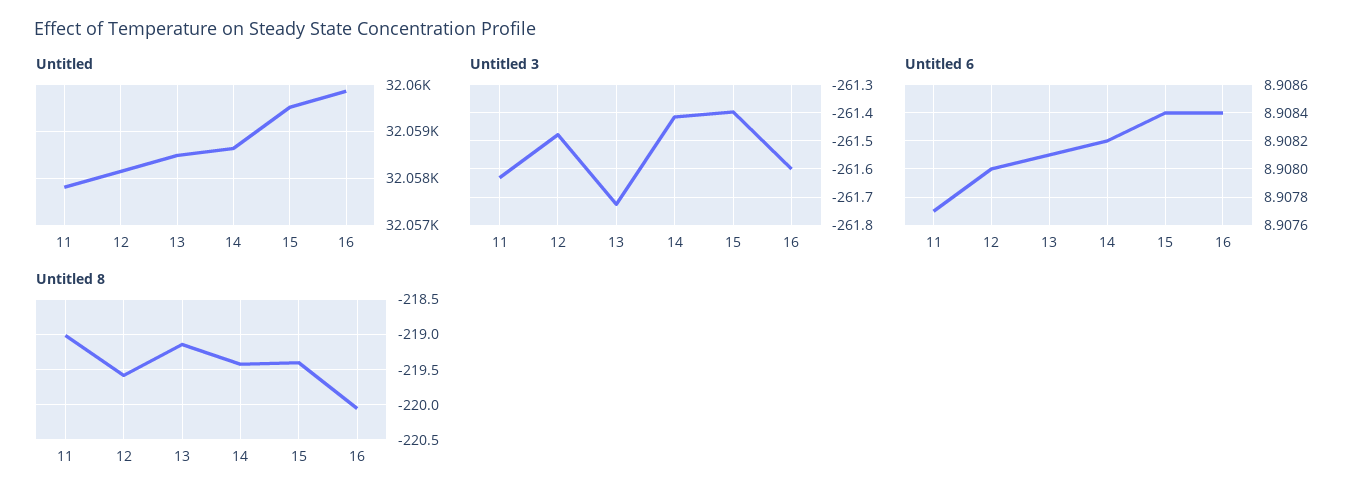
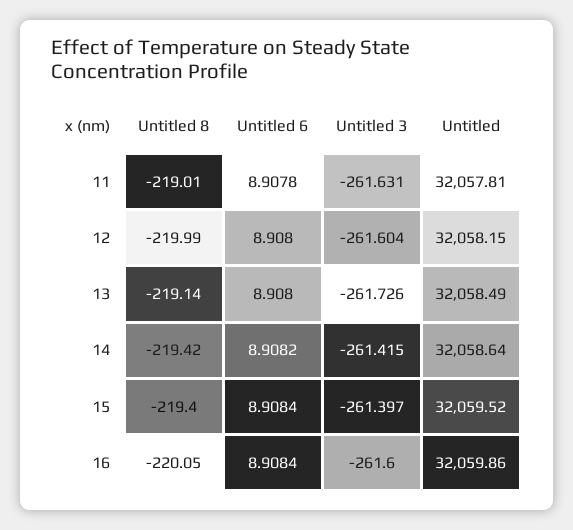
  {
    "Untitled": {
      "11": 32057.81,
      "12": 32058.15,
      "13": 32058.49,
      "14": 32058.64,
      "15": 32059.52,
      "16": 32059.86
    },
    "Untitled 3": {
      "11": -261.631,
-     "12": -261.475,
+     "12": -261.604,
      "13": -261.726,
      "14": -261.415,
      "15": -261.397,
      "16": -261.6
    },
    "Untitled 6": {
-     "11": 8.9077,
+     "11": 8.9078,
      "12": 8.908,
-     "13": 8.9081,
+     "13": 8.908,
      "14": 8.9082,
      "15": 8.9084,
      "16": 8.9084
    },
    "Untitled 8": {
      "11": -219.01,
-     "12": -219.6,
+     "12": -219.99,
      "13": -219.14,
      "14": -219.42,
      "15": -219.4,
      "16": -220.05
    }
  }

